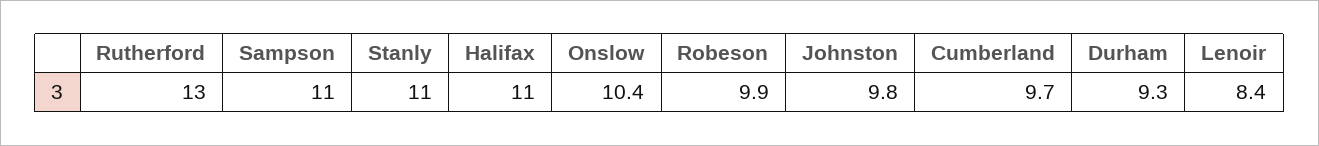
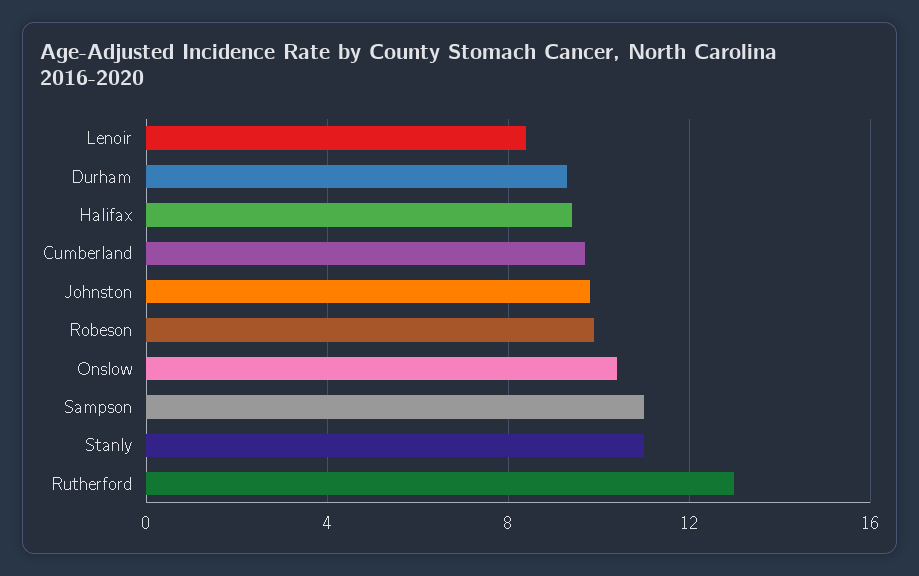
  {
    "Rutherford": 13,
    "Sampson": 11,
    "Stanly": 11,
-   "Halifax": 11,
+   "Halifax": 9.5,
    "Onslow": 10.4,
    "Robeson": 9.9,
    "Johnston": 9.8,
    "Cumberland": 9.7,
    "Durham": 9.3,
    "Lenoir": 8.4
  }

